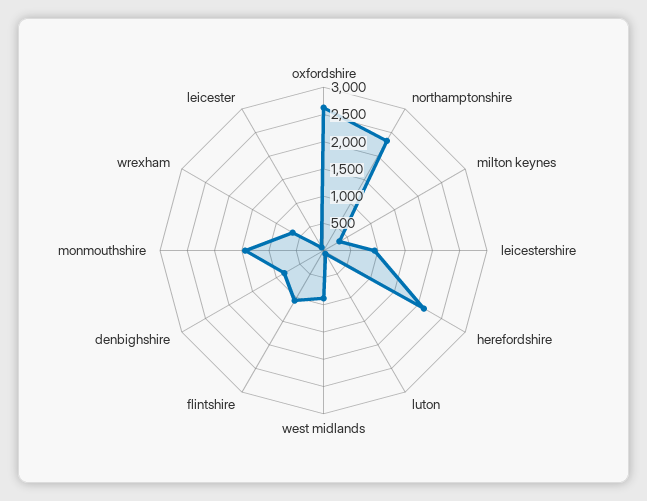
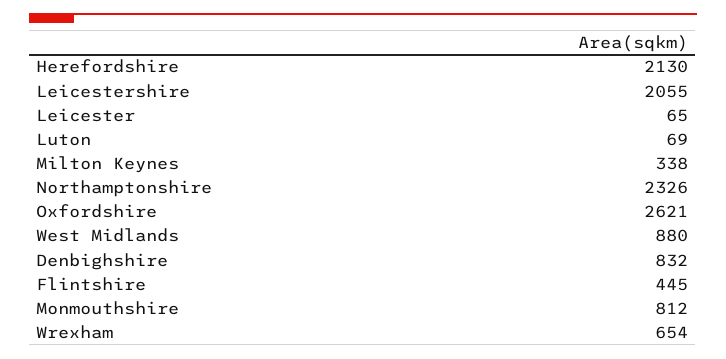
  {
    "oxfordshire": 2621,
    "northamptonshire": 2326,
    "milton keynes": 338,
-   "leicestershire": 1000,
+   "leicestershire": 2055,
    "herefordshire": 2130,
    "luton": 69,
    "west midlands": 880,
-   "flintshire": 1000,
+   "flintshire": 445,
    "denbighshire": 832,
-   "monmouthshire": 1500,
+   "monmouthshire": 812,
    "wrexham": 654,
    "leicester": 65
  }

